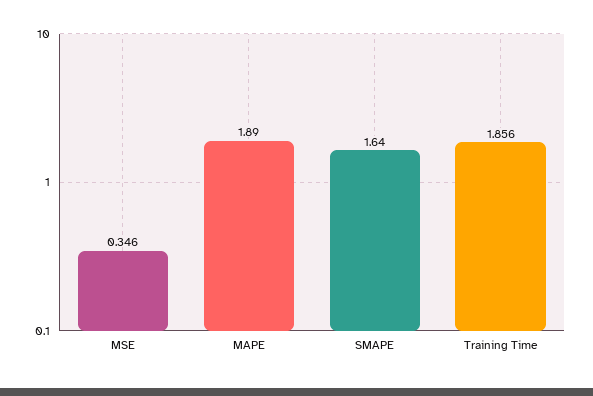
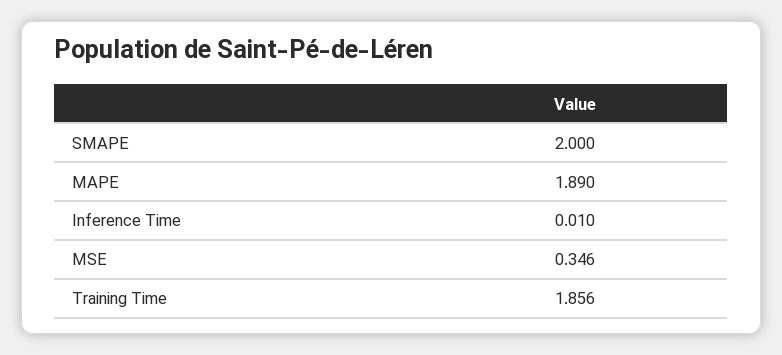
  {
    "MSE": 0.346,
    "MAPE": 1.89,
-   "SMAPE": 1.64,
+   "SMAPE": 2,
-   "Training Time": 1.856
+   "Training Time": 1.856,
+   "Inference Time": 0.01
  }

